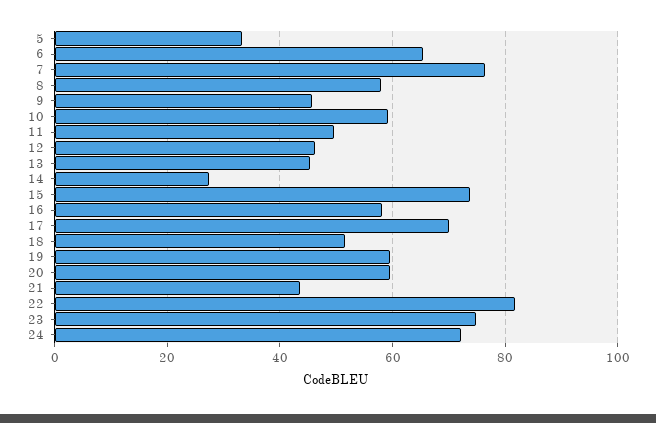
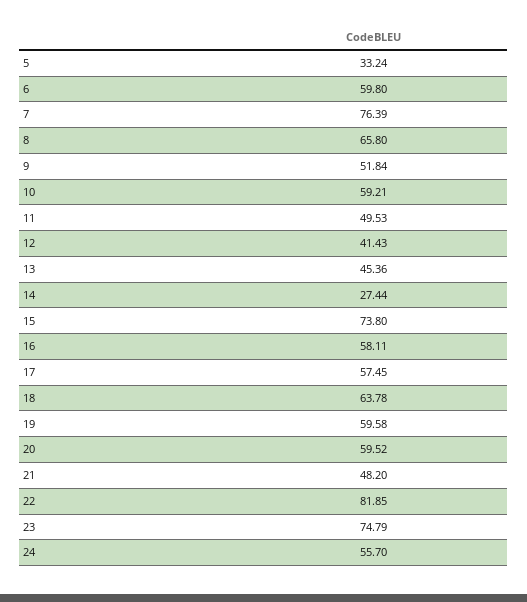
  {
    "5": 33.24,
-   "6": 66,
+   "6": 59.8,
    "7": 76.39,
-   "8": 58,
+   "8": 65.8,
-   "9": 46,
+   "9": 51.84,
    "10": 59.21,
    "11": 49.53,
-   "12": 46,
+   "12": 41.43,
    "13": 45.36,
    "14": 27.44,
    "15": 73.8,
    "16": 58.11,
-   "17": 70,
+   "17": 57.45,
-   "18": 52,
+   "18": 63.78,
    "19": 59.58,
    "20": 59.52,
-   "21": 44,
+   "21": 48.2,
    "22": 81.85,
    "23": 74.79,
-   "24": 72
+   "24": 55.7
  }

